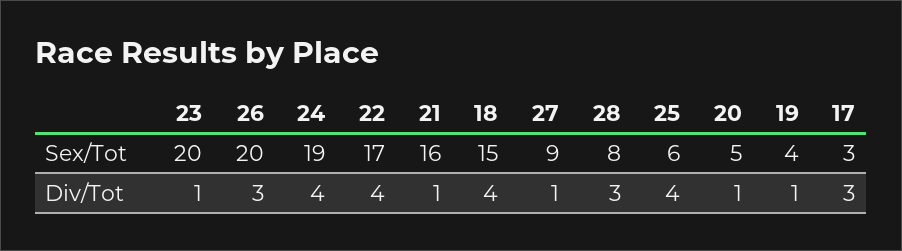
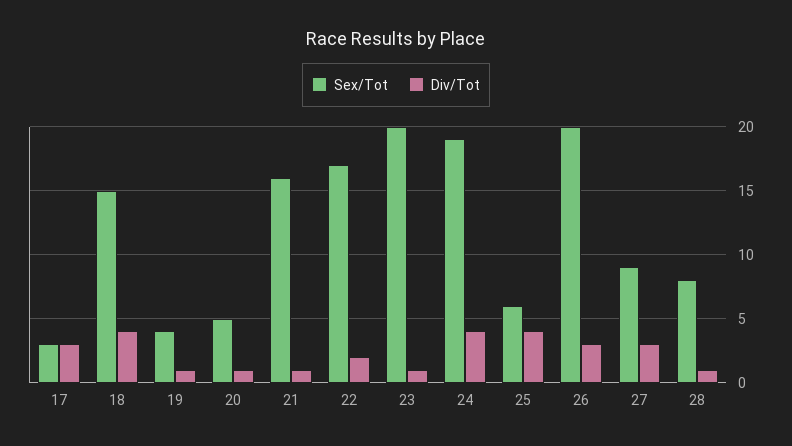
  {
    "Sex/Tot": {
      "23": 20,
      "26": 20,
      "24": 19,
      "22": 17,
      "21": 16,
      "18": 15,
      "27": 9,
      "28": 8,
      "25": 6,
      "20": 5,
      "19": 4,
      "17": 3
    },
    "Div/Tot": {
      "23": 1,
      "26": 3,
      "24": 4,
-     "22": 4,
+     "22": 2,
      "21": 1,
      "18": 4,
-     "27": 1,
+     "27": 3,
-     "28": 3,
+     "28": 1,
      "25": 4,
      "20": 1,
      "19": 1,
      "17": 3
    }
  }

